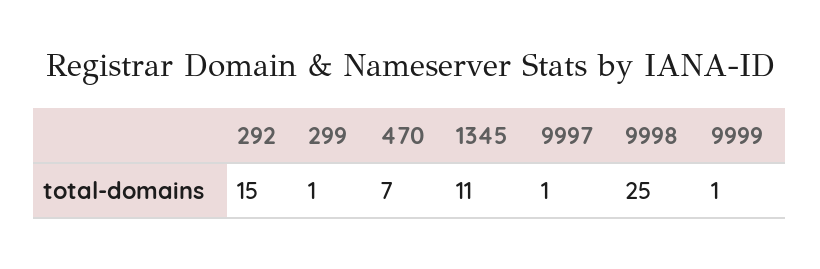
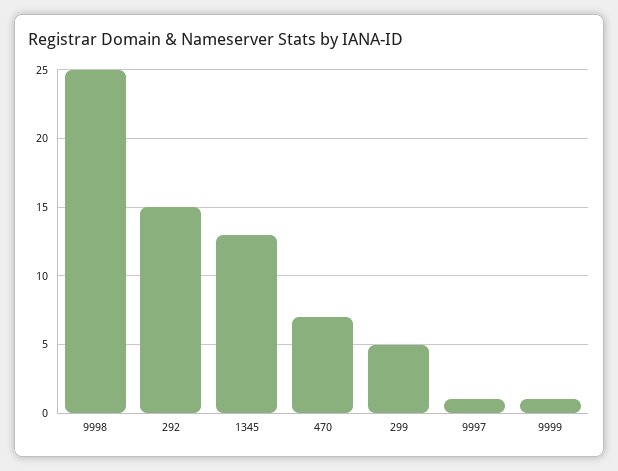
  {
    "292": 15,
-   "299": 1,
+   "299": 5,
    "470": 7,
-   "1345": 11,
+   "1345": 13,
    "9997": 1,
    "9998": 25,
    "9999": 1
  }

